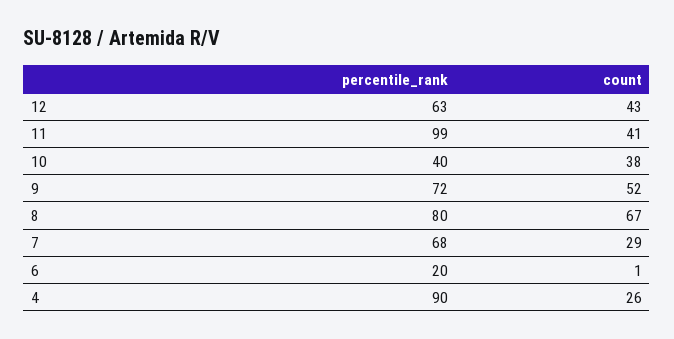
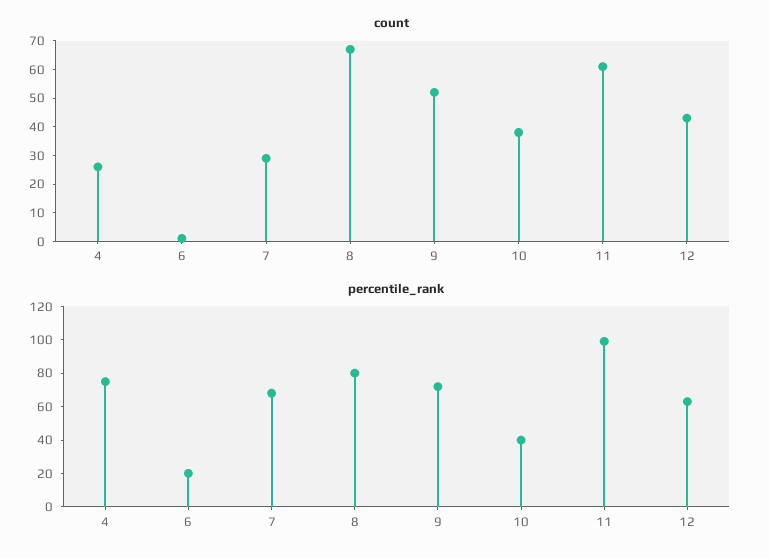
  {
    "percentile_rank": {
      "12": 63,
      "11": 99,
      "10": 40,
      "9": 72,
      "8": 80,
      "7": 68,
      "6": 20,
-     "4": 90
+     "4": 75
    },
    "count": {
      "12": 43,
-     "11": 41,
+     "11": 60,
      "10": 38,
      "9": 52,
      "8": 67,
      "7": 29,
      "6": 1,
      "4": 26
    }
  }

